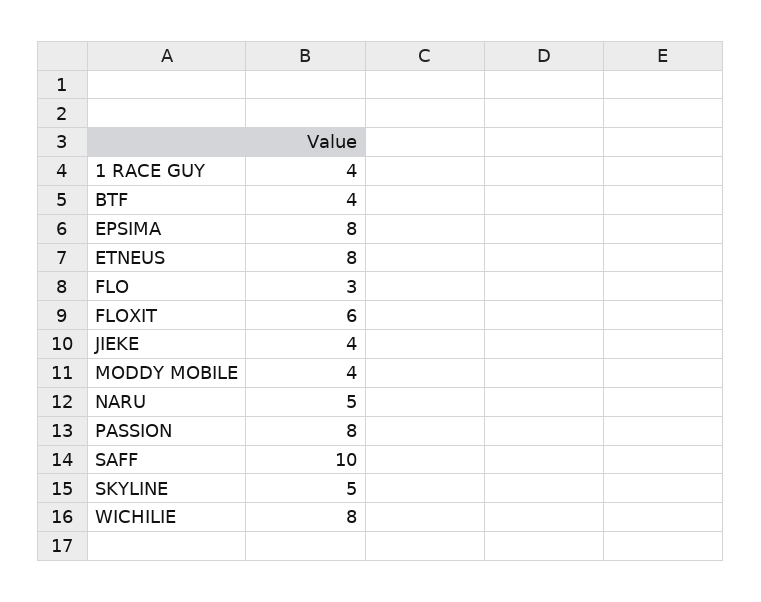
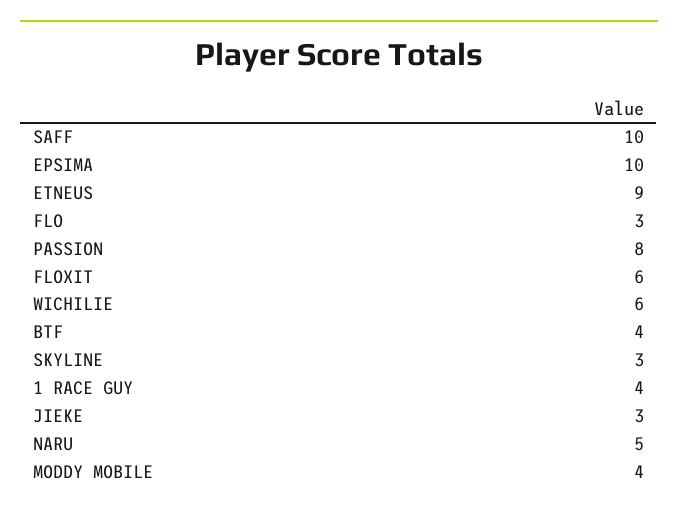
  {
    "1 RACE GUY": 4,
    "BTF": 4,
-   "EPSIMA": 8,
+   "EPSIMA": 10,
-   "ETNEUS": 8,
+   "ETNEUS": 9,
    "FLO": 3,
    "FLOXIT": 6,
-   "JIEKE": 4,
+   "JIEKE": 3,
    "MODDY MOBILE": 4,
    "NARU": 5,
    "PASSION": 8,
    "SAFF": 10,
-   "SKYLINE": 5,
+   "SKYLINE": 3,
-   "WICHILIE": 8
+   "WICHILIE": 6
  }

